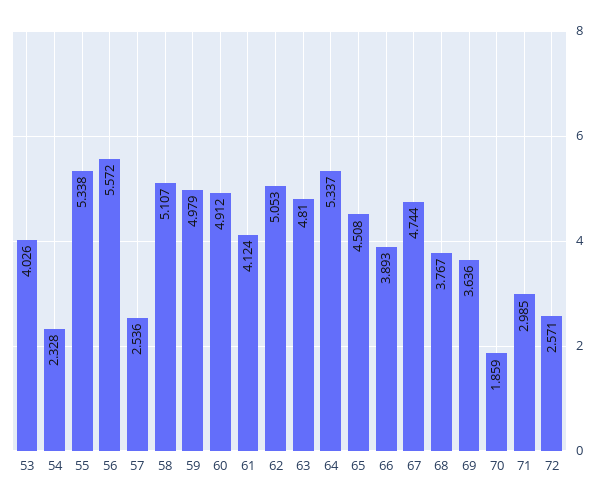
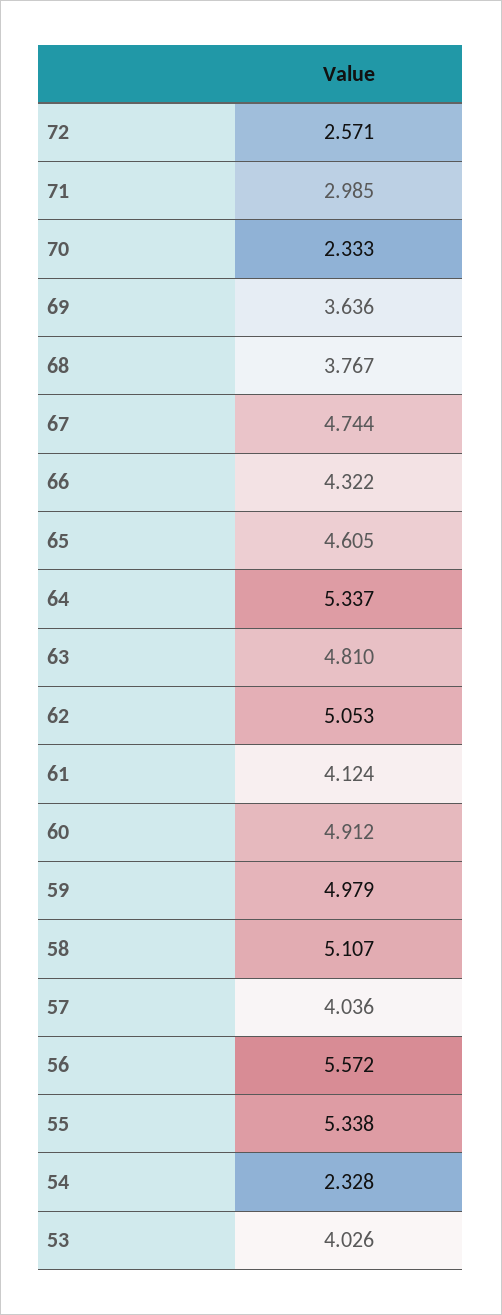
  {
    "53": 4.026,
    "54": 2.328,
    "55": 5.338,
    "56": 5.572,
-   "57": 2.536,
+   "57": 4.036,
    "58": 5.107,
    "59": 4.979,
    "60": 4.912,
    "61": 4.124,
    "62": 5.053,
    "63": 4.81,
    "64": 5.337,
-   "65": 4.508,
+   "65": 4.605,
-   "66": 3.893,
+   "66": 4.322,
    "67": 4.744,
    "68": 3.767,
    "69": 3.636,
-   "70": 1.859,
+   "70": 2.333,
    "71": 2.985,
    "72": 2.571
  }

